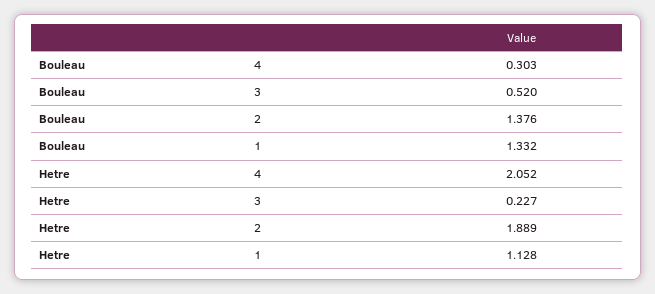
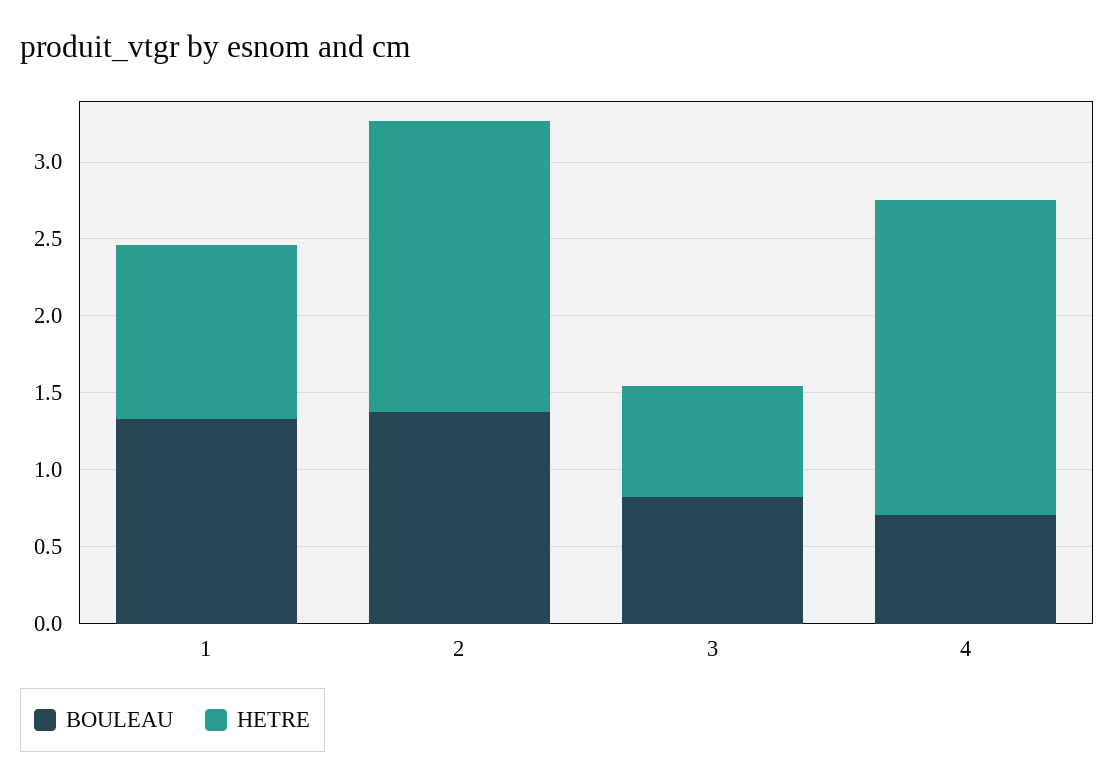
  {
    "Bouleau": {
-     "4": 0.303,
+     "4": 0.7,
-     "3": 0.52,
+     "3": 0.8,
      "2": 1.376,
      "1": 1.332
    },
    "Hetre": {
      "4": 2.052,
-     "3": 0.227,
+     "3": 0.7,
      "2": 1.889,
      "1": 1.128
    }
  }

